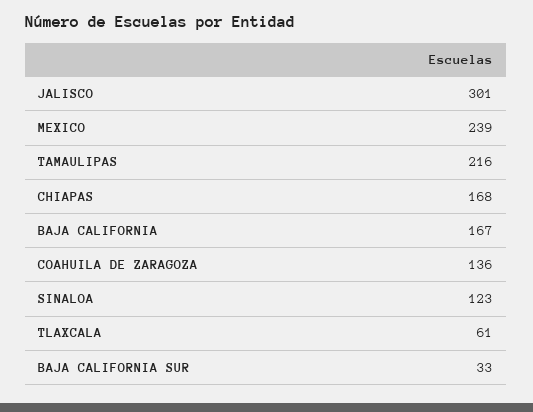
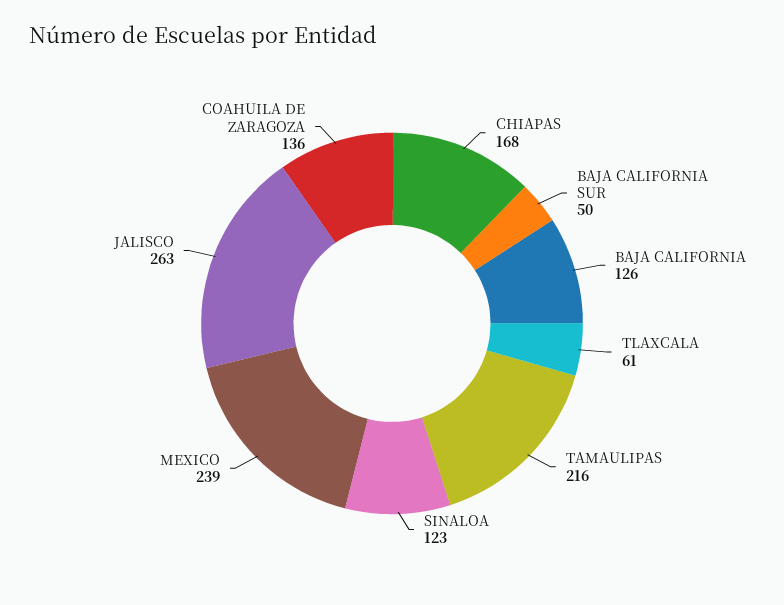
  {
-   "JALISCO": 301,
+   "JALISCO": 263,
    "MEXICO": 239,
    "TAMAULIPAS": 216,
    "CHIAPAS": 168,
-   "BAJA CALIFORNIA": 167,
+   "BAJA CALIFORNIA": 126,
    "COAHUILA DE ZARAGOZA": 136,
    "SINALOA": 123,
    "TLAXCALA": 61,
-   "BAJA CALIFORNIA SUR": 33
+   "BAJA CALIFORNIA SUR": 50
  }

